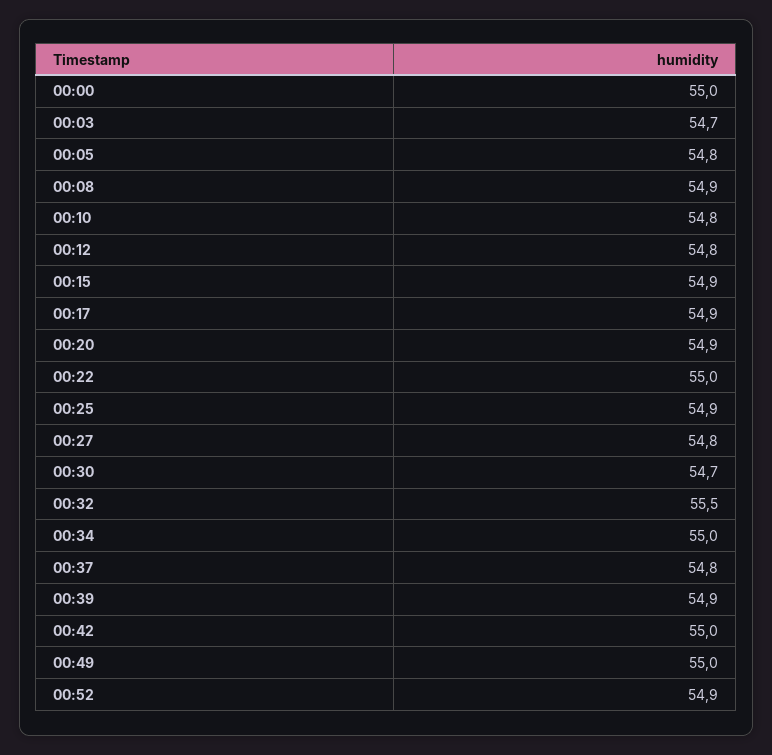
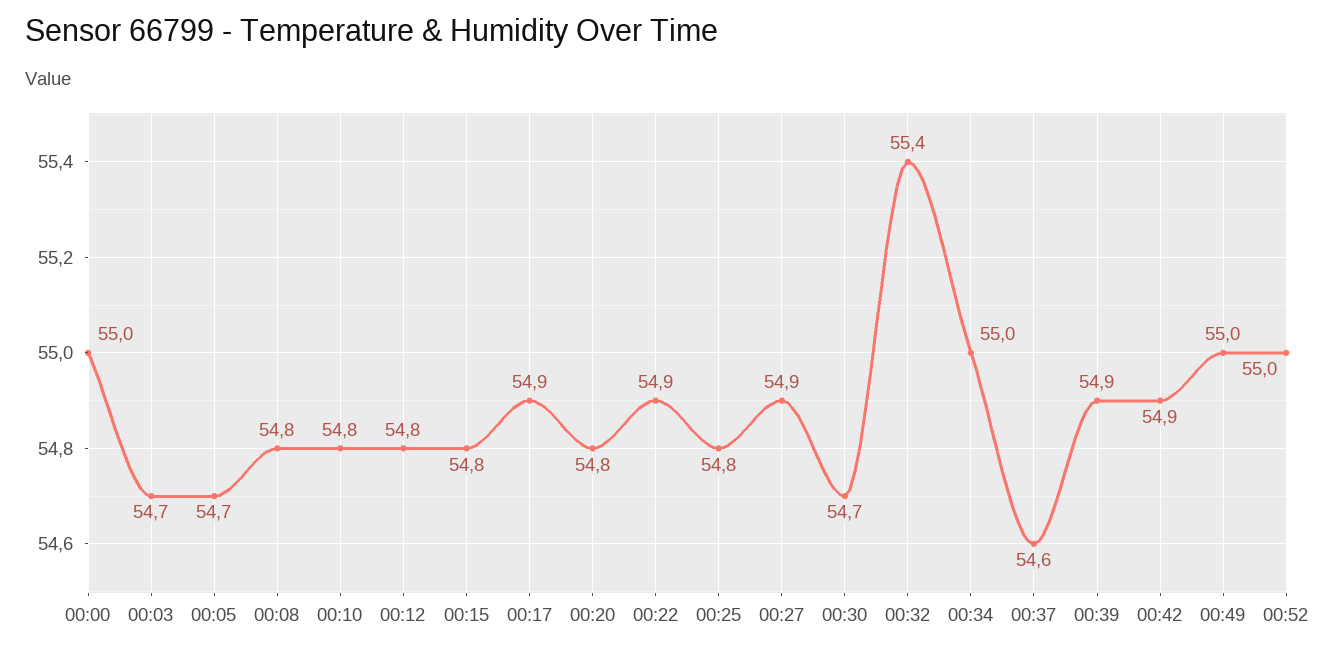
  {
    "00:00": 55,
    "00:03": 54.7,
-   "00:05": 54.8,
+   "00:05": 54.7,
-   "00:08": 54.9,
+   "00:08": 54.8,
    "00:10": 54.8,
    "00:12": 54.8,
-   "00:15": 54.9,
+   "00:15": 54.8,
    "00:17": 54.9,
-   "00:20": 54.9,
+   "00:20": 54.8,
-   "00:22": 55,
+   "00:22": 54.9,
-   "00:25": 54.9,
+   "00:25": 54.8,
-   "00:27": 54.8,
+   "00:27": 54.9,
    "00:30": 54.7,
-   "00:32": 55.5,
+   "00:32": 55.4,
    "00:34": 55,
-   "00:37": 54.8,
+   "00:37": 54.6,
    "00:39": 54.9,
-   "00:42": 55,
+   "00:42": 54.9,
    "00:49": 55,
-   "00:52": 54.9
+   "00:52": 55
  }

